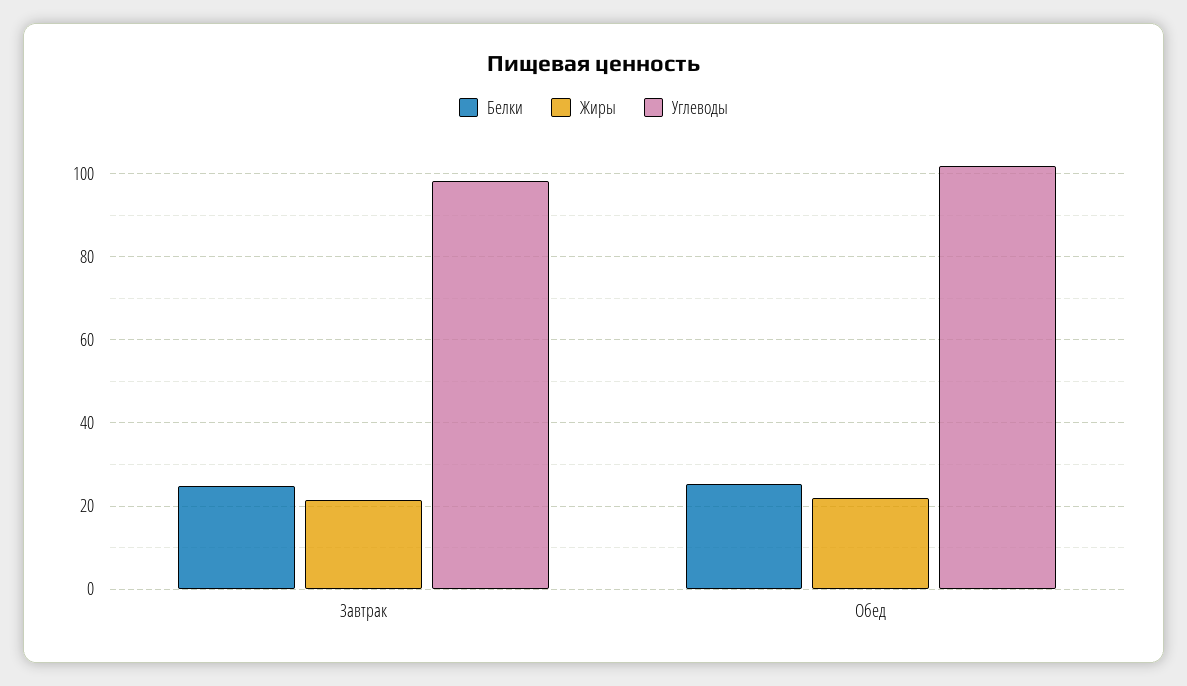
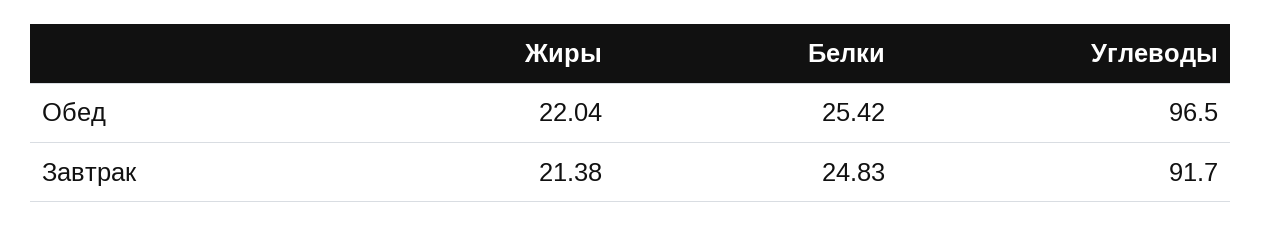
  {
    "Белки": {
      "Завтрак": 24.83,
      "Обед": 25.42
    },
    "Жиры": {
      "Завтрак": 21.38,
      "Обед": 22.04
    },
    "Углеводы": {
-     "Завтрак": 98,
+     "Завтрак": 91.7,
-     "Обед": 102
+     "Обед": 96.5
    }
  }

